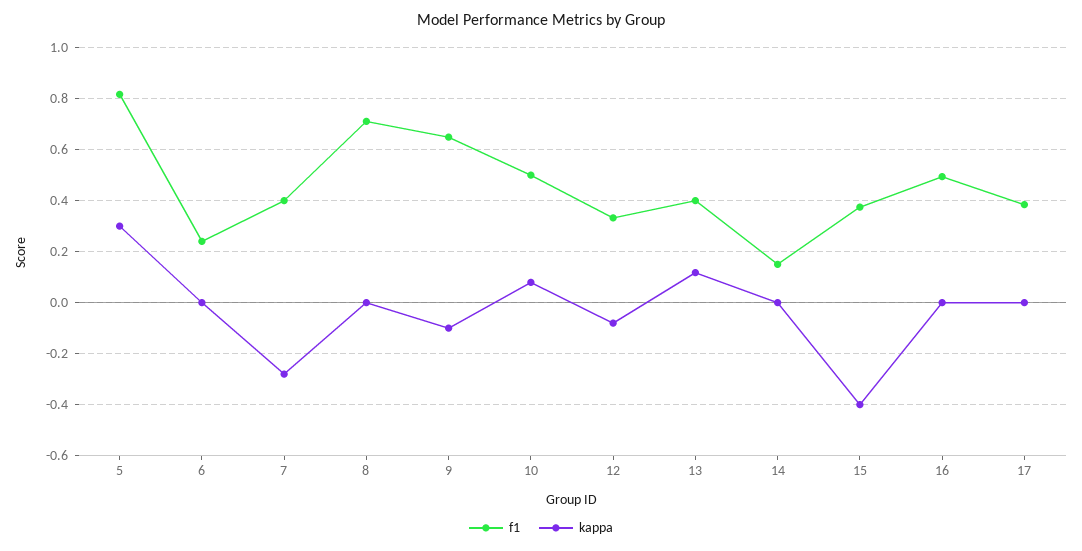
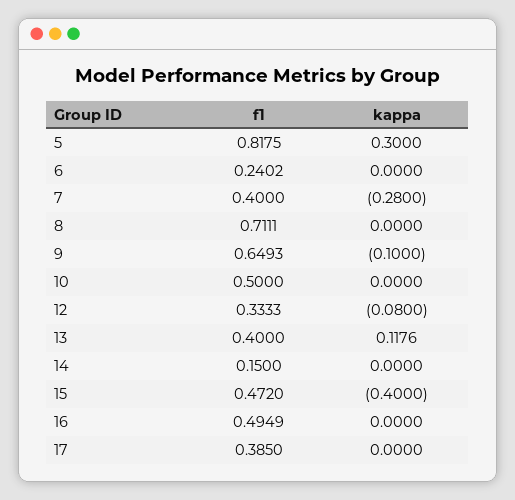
  {
    "f1": {
      "5": 0.8175,
      "6": 0.2402,
      "7": 0.4,
      "8": 0.7111,
      "9": 0.6493,
      "10": 0.5,
      "12": 0.3333,
      "13": 0.4,
      "14": 0.15,
-     "15": 0.375,
+     "15": 0.472,
      "16": 0.4949,
      "17": 0.385
    },
    "kappa": {
      "5": 0.3,
      "6": 0,
      "7": -0.28,
      "8": 0,
      "9": -0.1,
-     "10": 0.075,
+     "10": 0,
      "12": -0.08,
      "13": 0.1176,
      "14": 0,
      "15": -0.4,
      "16": 0,
      "17": 0
    }
  }

